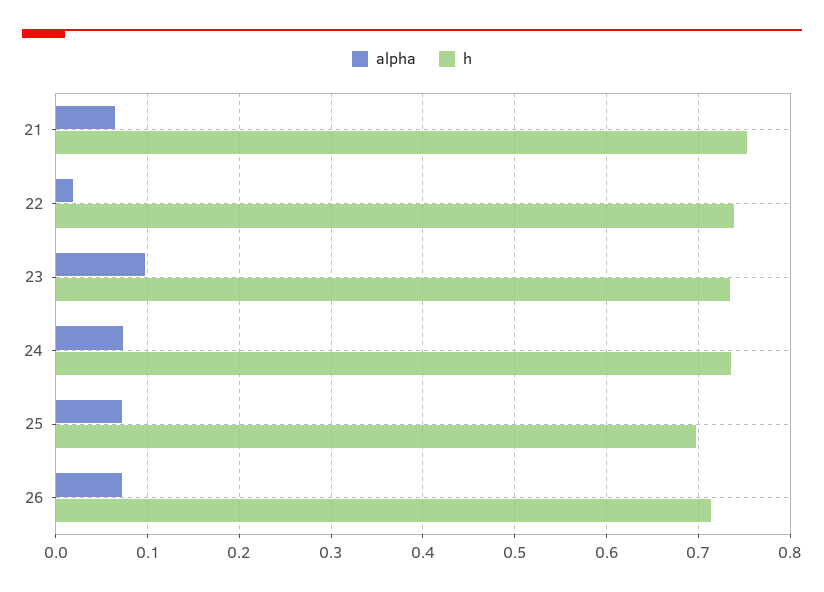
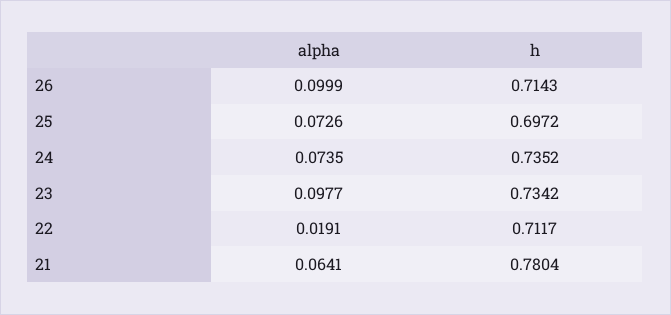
  {
    "alpha": {
      "21": 0.0641,
      "22": 0.0191,
      "23": 0.0977,
      "24": 0.0735,
      "25": 0.0726,
-     "26": 0.07
+     "26": 0.0999
    },
    "h": {
-     "21": 0.75,
+     "21": 0.7804,
-     "22": 0.74,
+     "22": 0.7117,
      "23": 0.7342,
      "24": 0.7352,
      "25": 0.6972,
      "26": 0.7143
    }
  }

